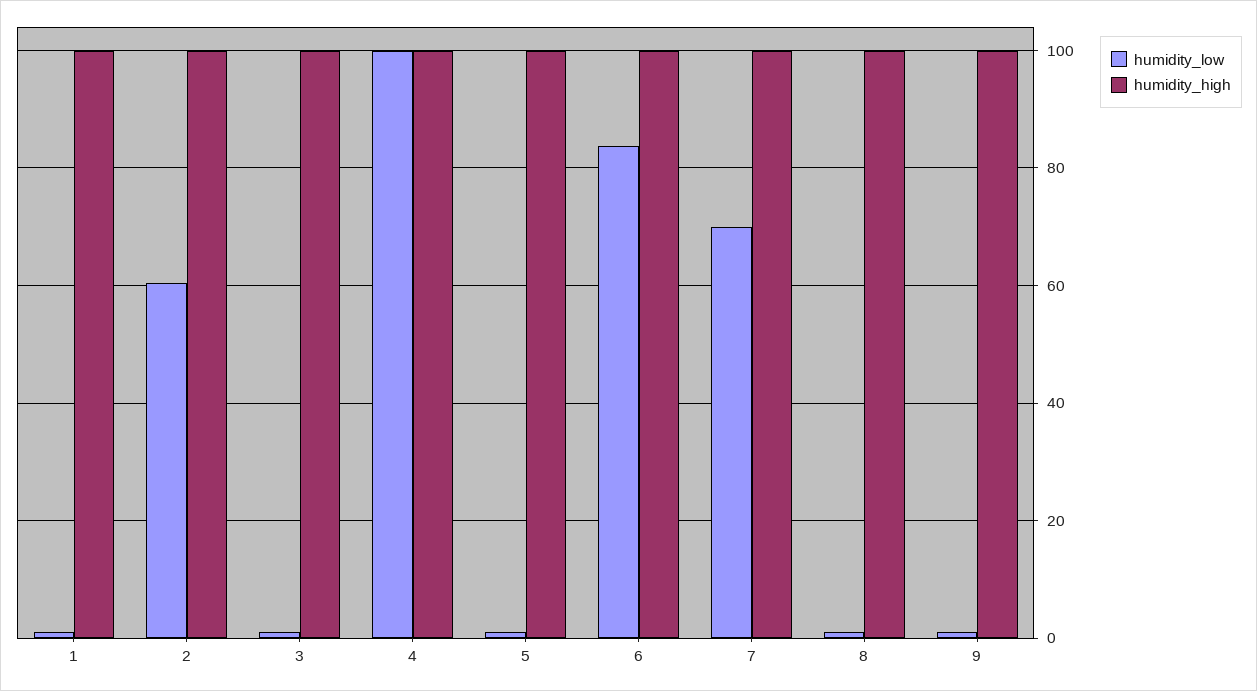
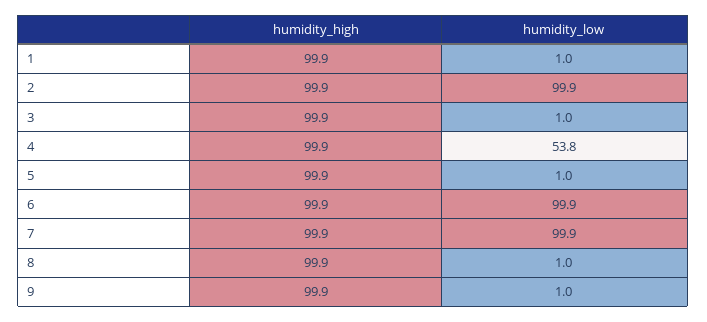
  {
    "humidity_low": {
      "1": 1,
-     "2": 60,
+     "2": 99.9,
      "3": 1,
-     "4": 100,
+     "4": 53.8,
      "5": 1,
-     "6": 84,
+     "6": 99.9,
-     "7": 70,
+     "7": 99.9,
      "8": 1,
      "9": 1
    },
    "humidity_high": {
      "1": 99.9,
      "2": 99.9,
      "3": 99.9,
      "4": 99.9,
      "5": 99.9,
      "6": 99.9,
      "7": 99.9,
      "8": 99.9,
      "9": 99.9
    }
  }

